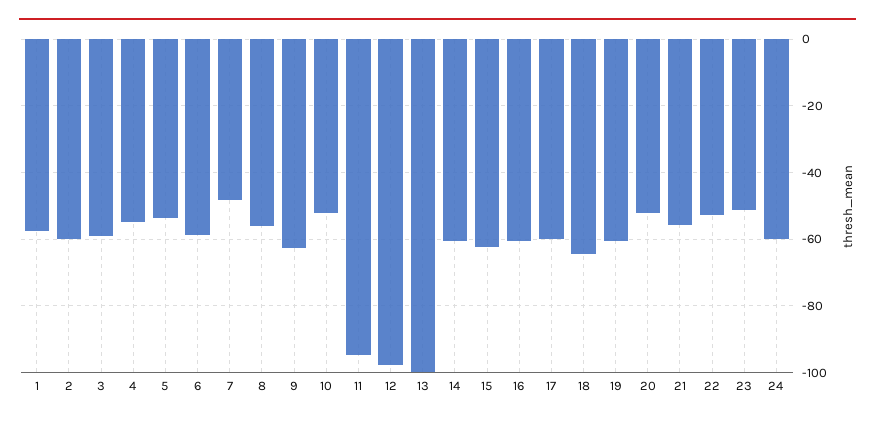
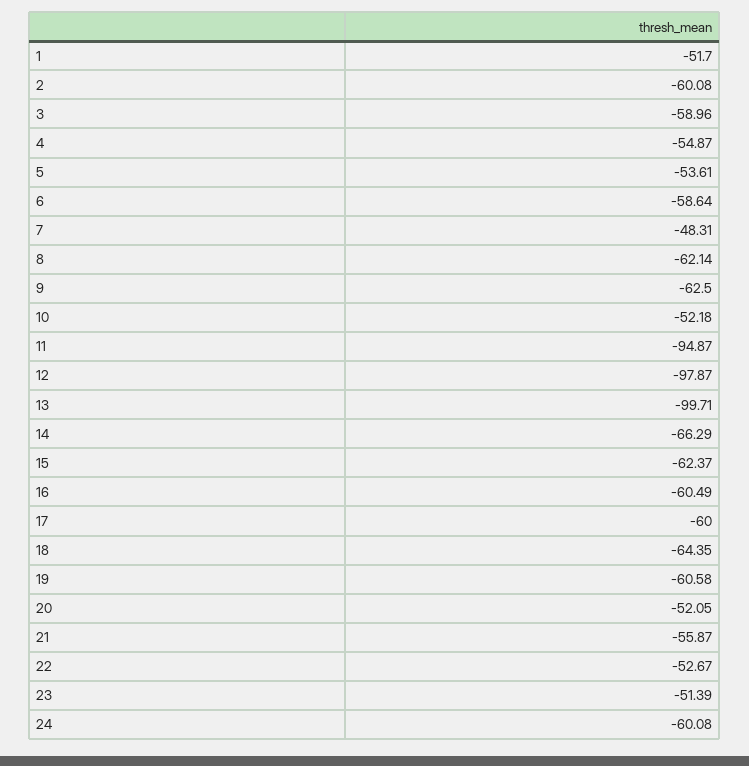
  {
-   "1": -58,
+   "1": -51.7,
    "2": -60.08,
    "3": -58.96,
    "4": -54.87,
    "5": -53.61,
    "6": -58.64,
    "7": -48.31,
-   "8": -56,
+   "8": -62.14,
    "9": -62.5,
    "10": -52.18,
    "11": -94.87,
    "12": -97.87,
    "13": -99.71,
-   "14": -60,
+   "14": -66.29,
    "15": -62.37,
    "16": -60.49,
    "17": -60,
    "18": -64.35,
    "19": -60.58,
    "20": -52.05,
    "21": -55.87,
    "22": -52.67,
    "23": -51.39,
    "24": -60.08
  }

